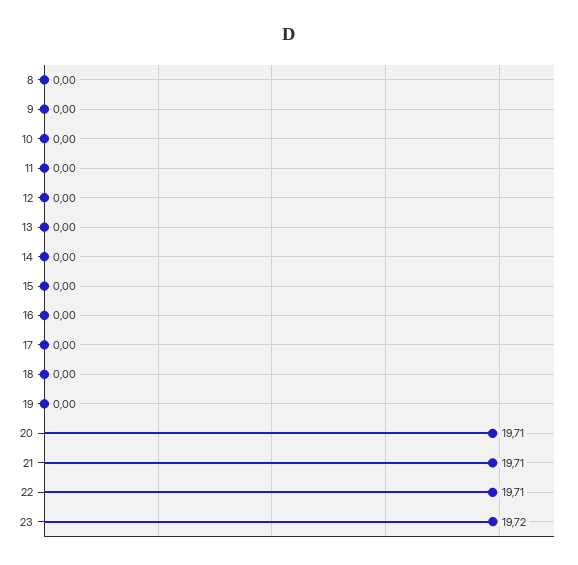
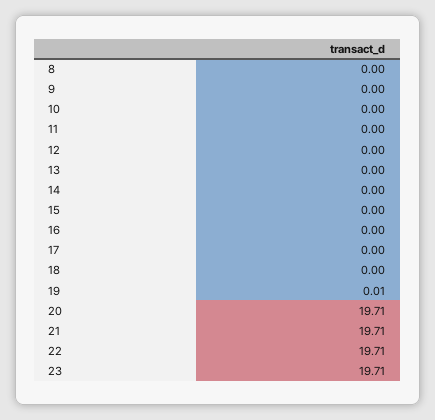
  {
    "8": 0,
    "9": 0,
    "10": 0,
    "11": 0,
    "12": 0,
    "13": 0,
    "14": 0,
    "15": 0,
    "16": 0,
    "17": 0,
    "18": 0,
-   "19": 0,
+   "19": 0.01,
    "20": 19.71,
    "21": 19.71,
    "22": 19.71,
-   "23": 19.72
+   "23": 19.71
  }

